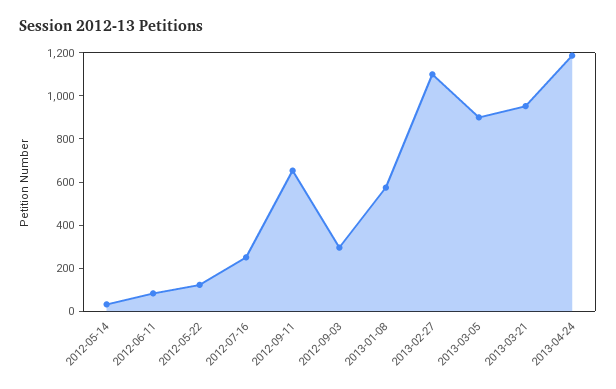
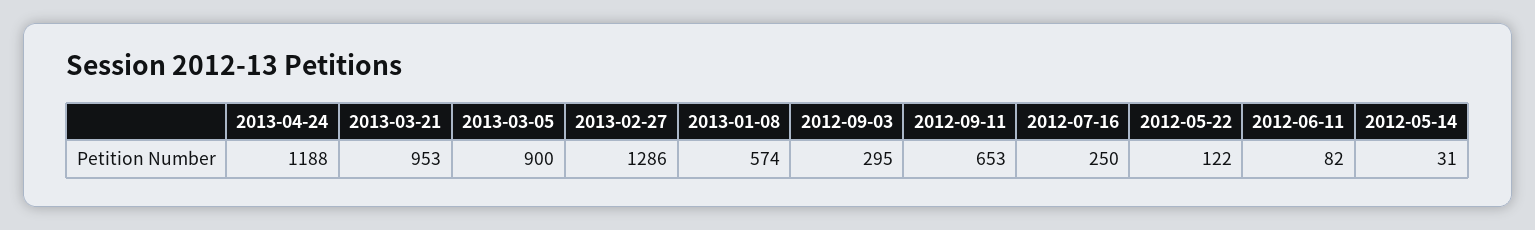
  {
    "2012-05-14": 31,
    "2012-06-11": 82,
    "2012-05-22": 122,
    "2012-07-16": 250,
    "2012-09-11": 653,
    "2012-09-03": 295,
    "2013-01-08": 574,
-   "2013-02-27": 1100,
+   "2013-02-27": 1286,
    "2013-03-05": 900,
    "2013-03-21": 953,
    "2013-04-24": 1188
  }

